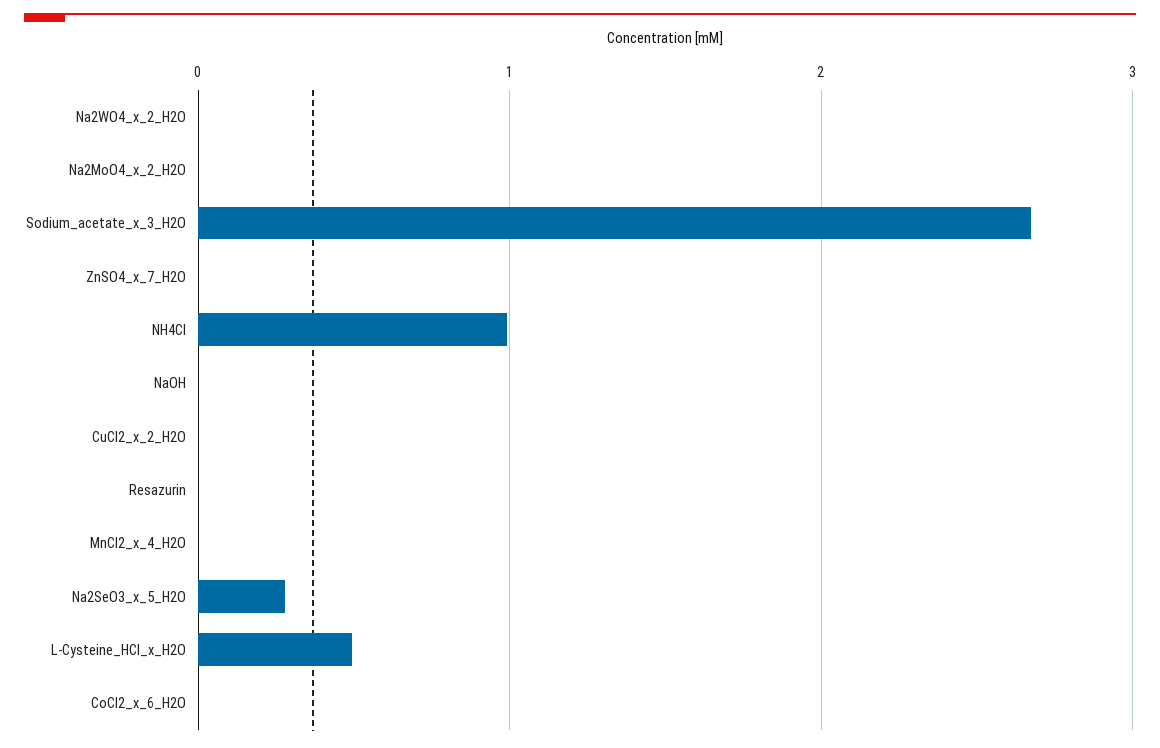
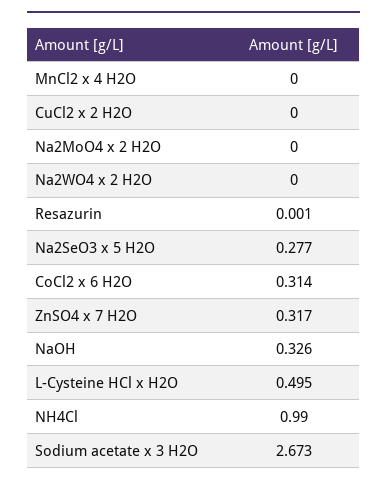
  {
    "Na2WO4_x_2_H2O": 0,
    "Na2MoO4_x_2_H2O": 0,
    "Sodium_acetate_x_3_H2O": 2.673,
-   "ZnSO4_x_7_H2O": 0,
+   "ZnSO4_x_7_H2O": 0.317,
    "NH4Cl": 0.99,
-   "NaOH": 0,
+   "NaOH": 0.326,
    "CuCl2_x_2_H2O": 0,
    "Resazurin": 0.001,
    "MnCl2_x_4_H2O": 0,
    "Na2SeO3_x_5_H2O": 0.277,
    "L-Cysteine_HCl_x_H2O": 0.495,
-   "CoCl2_x_6_H2O": 0
+   "CoCl2_x_6_H2O": 0.314
  }

